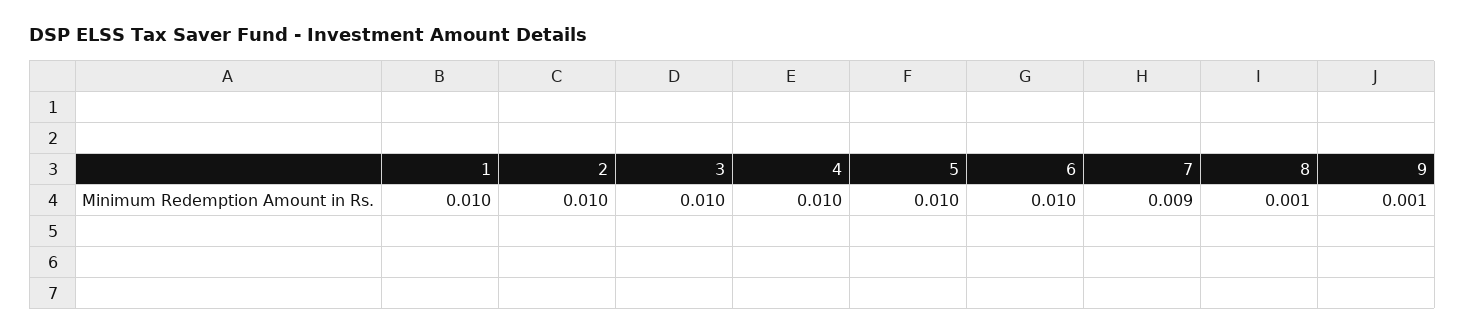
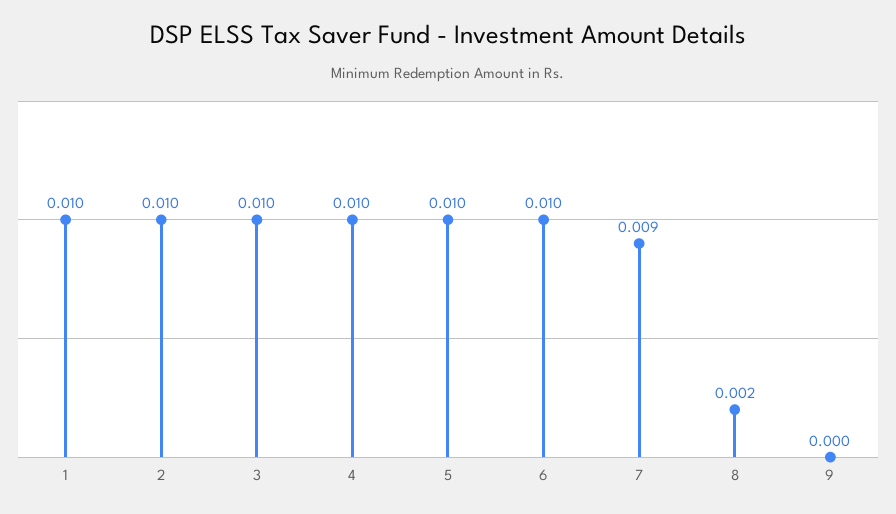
  {
    "1": 0.01,
    "2": 0.01,
    "3": 0.01,
    "4": 0.01,
    "5": 0.01,
    "6": 0.01,
    "7": 0.009,
-   "8": 0.001,
+   "8": 0.002,
-   "9": 0.001
+   "9": 0
  }

